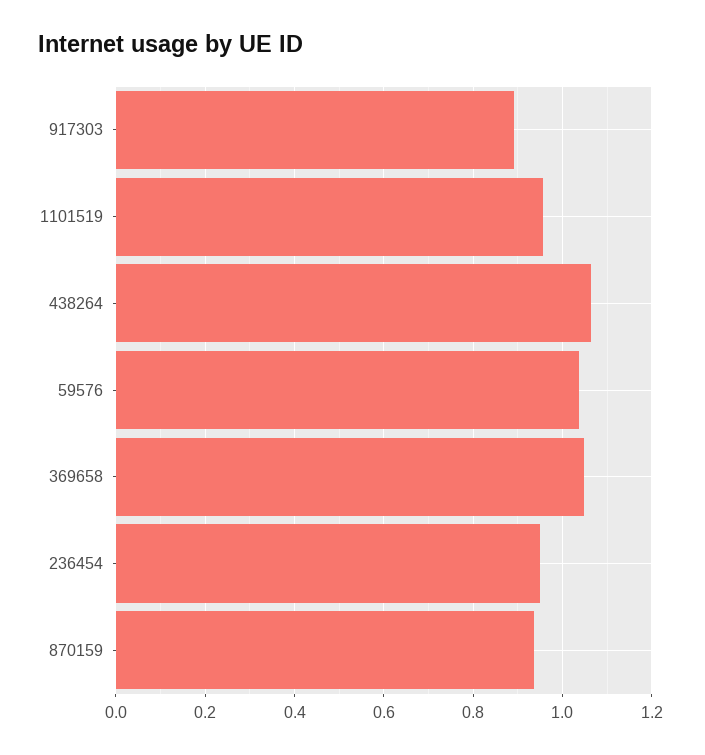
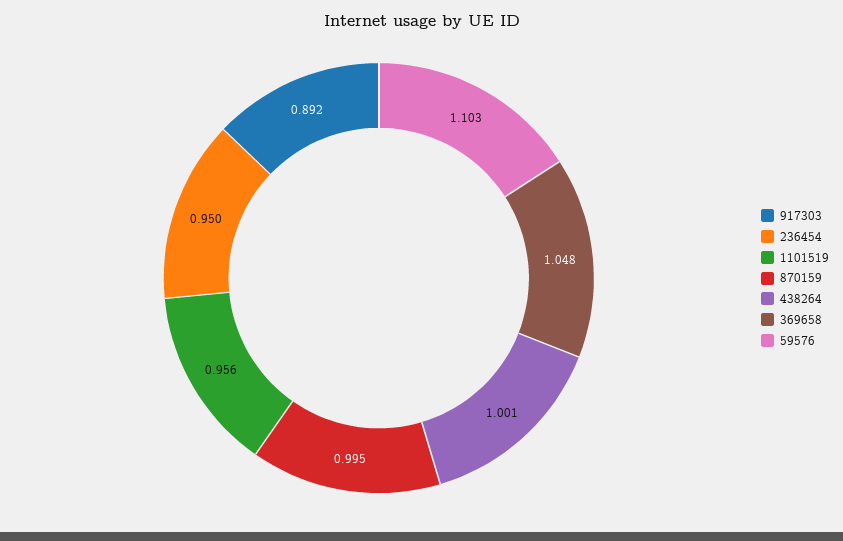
  {
    "917303": 0.892,
    "1101519": 0.956,
-   "438264": 1.06,
+   "438264": 1.001,
-   "59576": 1.04,
+   "59576": 1.103,
    "369658": 1.048,
    "236454": 0.95,
-   "870159": 0.94
+   "870159": 0.995
  }

